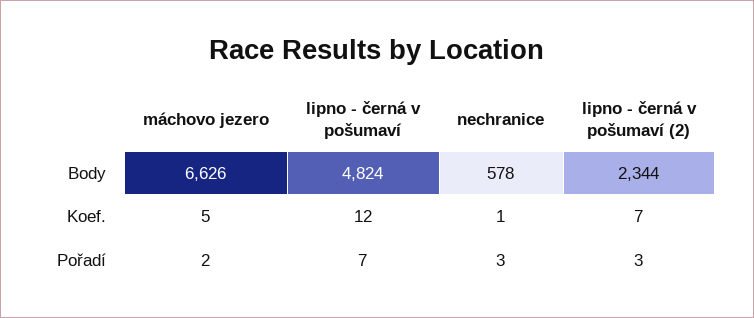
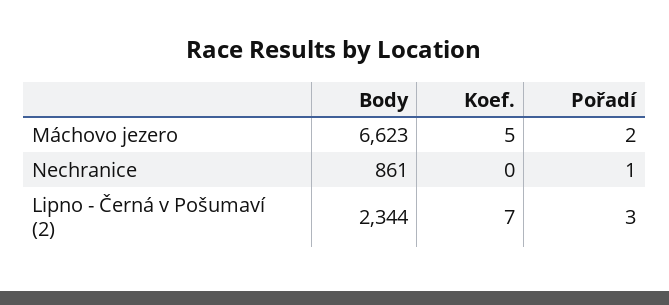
  {
    "máchovo jezero": {
-     "Body": 6626,
+     "Body": 6623,
      "Koef.": 5,
      "Pořadí": 2
    },
-   "lipno - černá v pošumaví": {
-     "Body": 4824,
-     "Koef.": 12,
-     "Pořadí": 7
-   },
    "nechranice": {
-     "Body": 578,
+     "Body": 861,
-     "Koef.": 1,
+     "Koef.": 0,
-     "Pořadí": 3
+     "Pořadí": 1
    },
    "lipno - černá v pošumaví (2)": {
      "Body": 2344,
      "Koef.": 7,
      "Pořadí": 3
    }
  }

